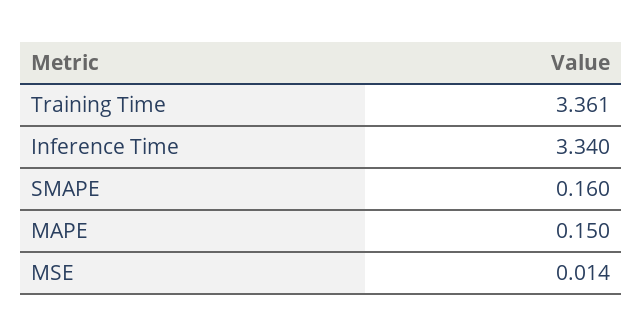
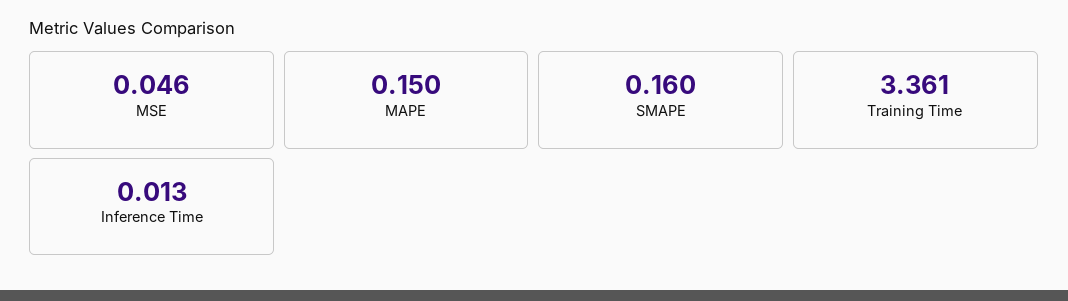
  {
    "Training Time": 3.361,
-   "Inference Time": 3.34,
+   "Inference Time": 0.013,
    "SMAPE": 0.16,
    "MAPE": 0.15,
-   "MSE": 0.014
+   "MSE": 0.046
  }

